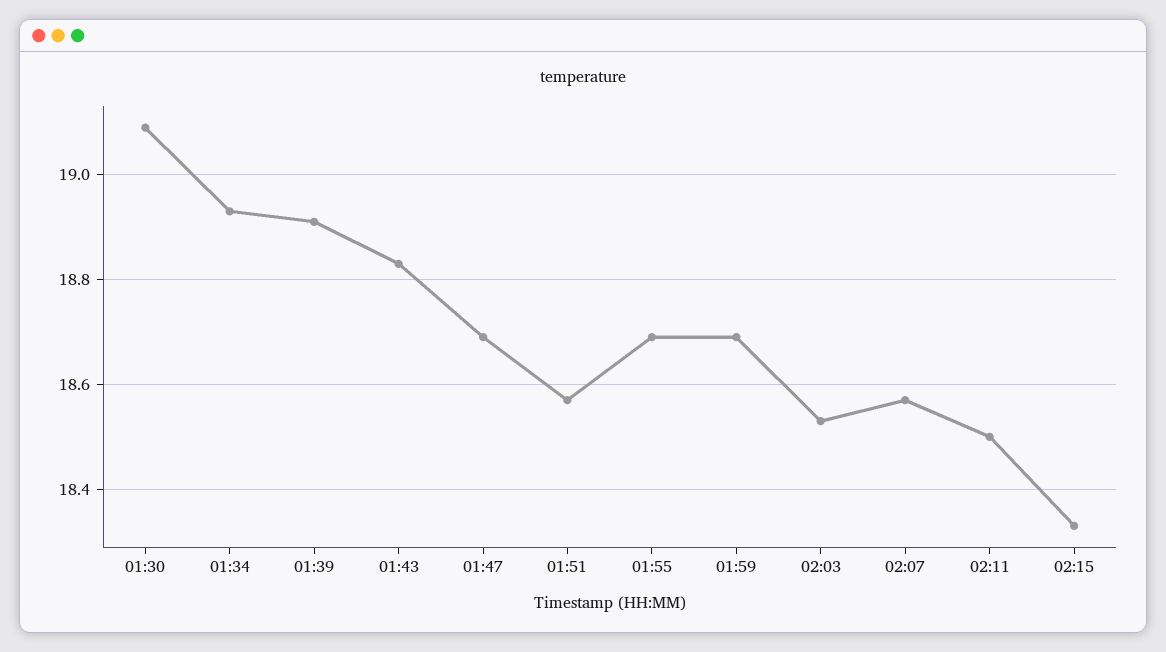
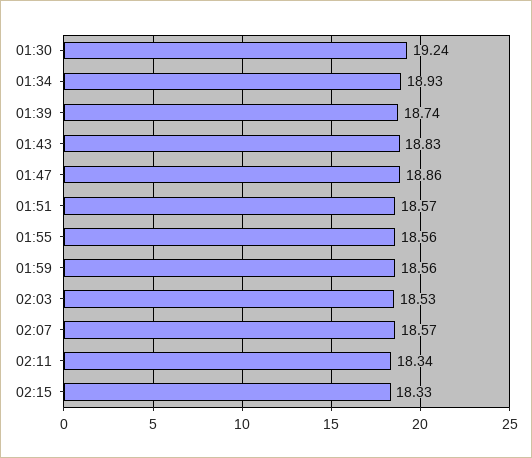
  {
-   "01:30": 19.1,
+   "01:30": 19.24,
    "01:34": 18.93,
-   "01:39": 18.9,
+   "01:39": 18.74,
    "01:43": 18.83,
-   "01:47": 18.7,
+   "01:47": 18.86,
    "01:51": 18.57,
-   "01:55": 18.7,
+   "01:55": 18.56,
-   "01:59": 18.7,
+   "01:59": 18.56,
    "02:03": 18.53,
    "02:07": 18.57,
-   "02:11": 18.5,
+   "02:11": 18.34,
    "02:15": 18.33
  }

